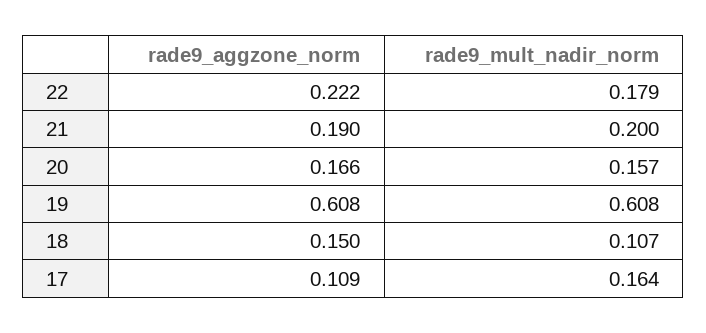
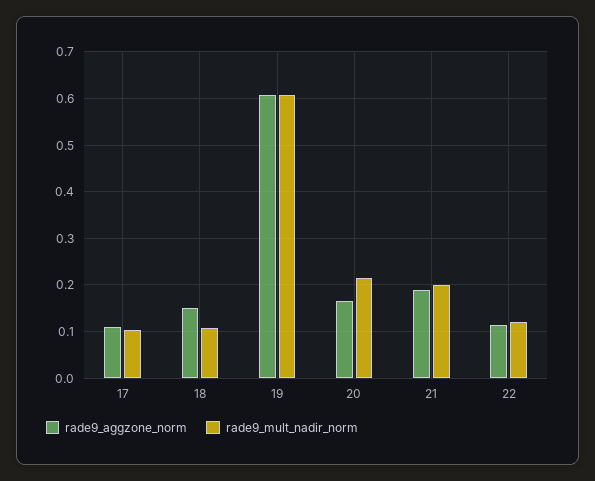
  {
    "rade9_aggzone_norm": {
-     "22": 0.222,
+     "22": 0.12,
      "21": 0.19,
      "20": 0.166,
      "19": 0.608,
      "18": 0.15,
      "17": 0.109
    },
    "rade9_mult_nadir_norm": {
-     "22": 0.179,
+     "22": 0.12,
      "21": 0.2,
-     "20": 0.157,
+     "20": 0.22,
      "19": 0.608,
      "18": 0.107,
-     "17": 0.164
+     "17": 0.1
    }
  }

